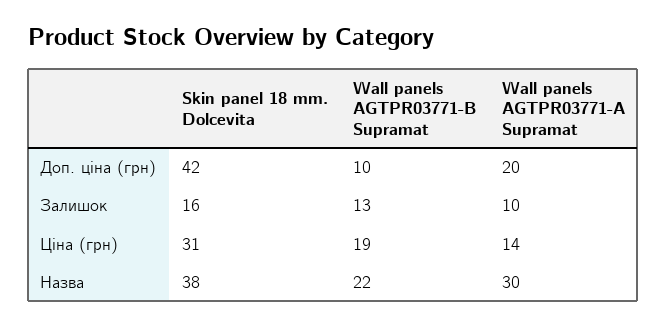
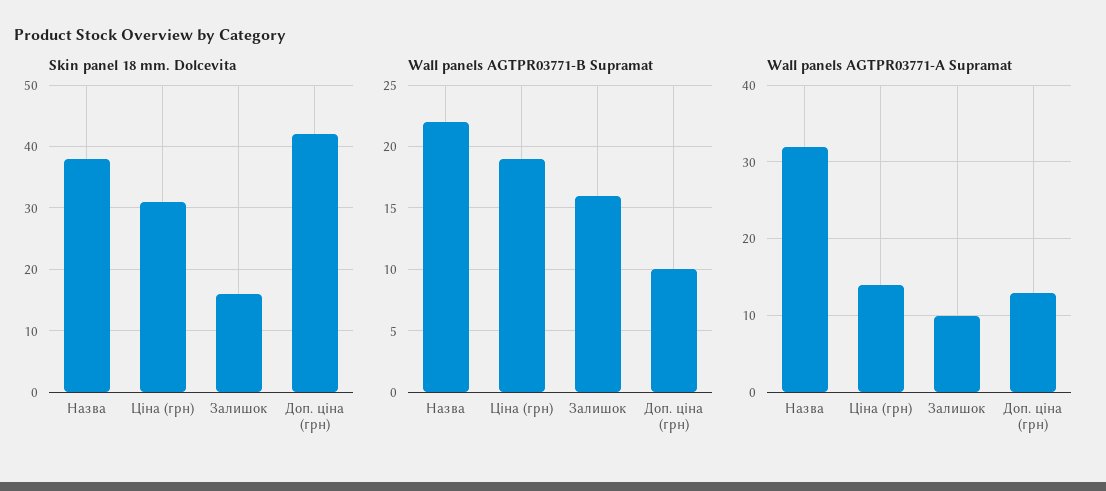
  {
    "Skin panel 18 mm. Dolcevita": {
      "Доп. ціна (грн)": 42,
      "Залишок": 16,
      "Ціна (грн)": 31,
      "Назва": 38
    },
    "Wall panels AGTPR03771-B Supramat": {
      "Доп. ціна (грн)": 10,
-     "Залишок": 13,
+     "Залишок": 16,
      "Ціна (грн)": 19,
      "Назва": 22
    },
    "Wall panels AGTPR03771-A Supramat": {
-     "Доп. ціна (грн)": 20,
+     "Доп. ціна (грн)": 13,
      "Залишок": 10,
      "Ціна (грн)": 14,
-     "Назва": 30
+     "Назва": 32
    }
  }

